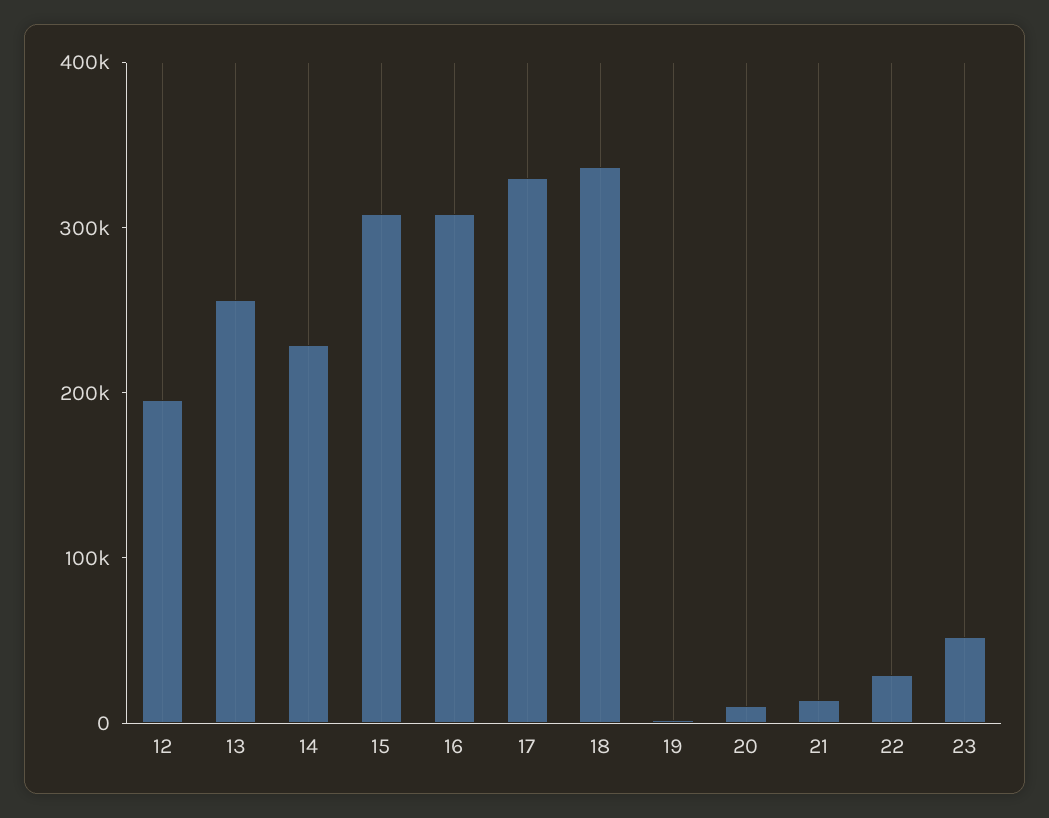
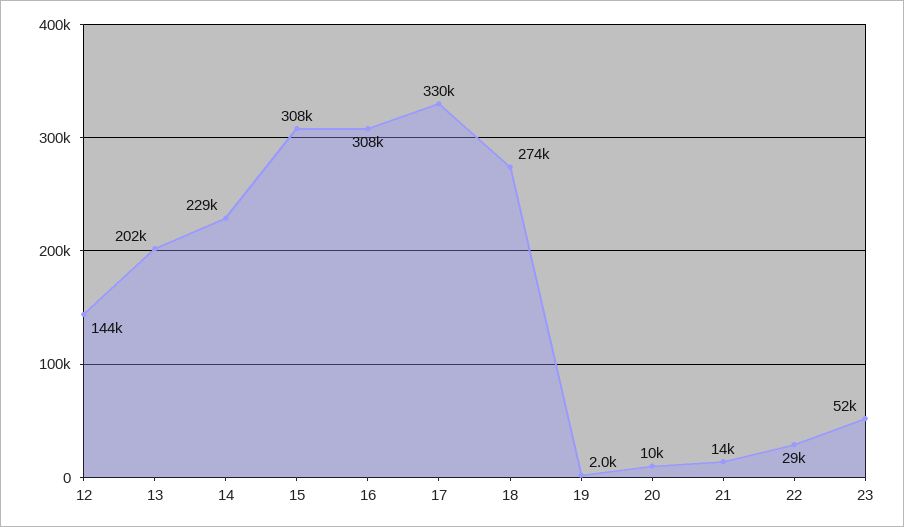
  {
-   "12": 200000,
+   "12": 144000,
-   "13": 260000,
+   "13": 202000,
    "14": 229000,
    "15": 308000,
    "16": 308000,
    "17": 330000,
-   "18": 340000,
+   "18": 274000,
    "19": 2000,
    "20": 10000,
    "21": 14000,
    "22": 29000,
    "23": 52000
  }

